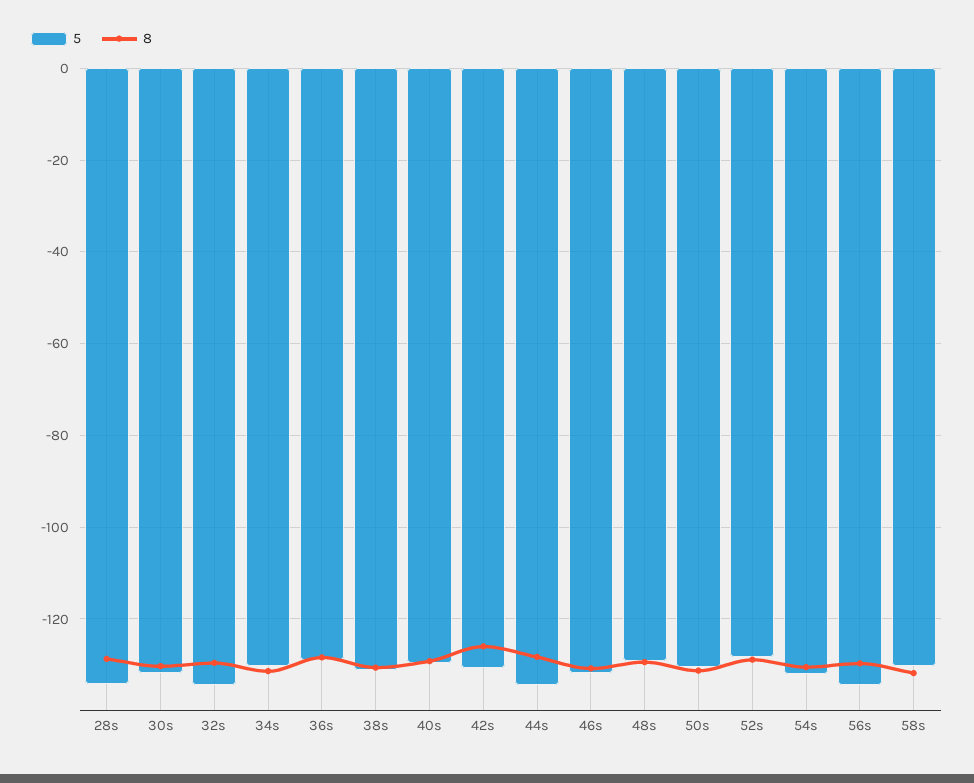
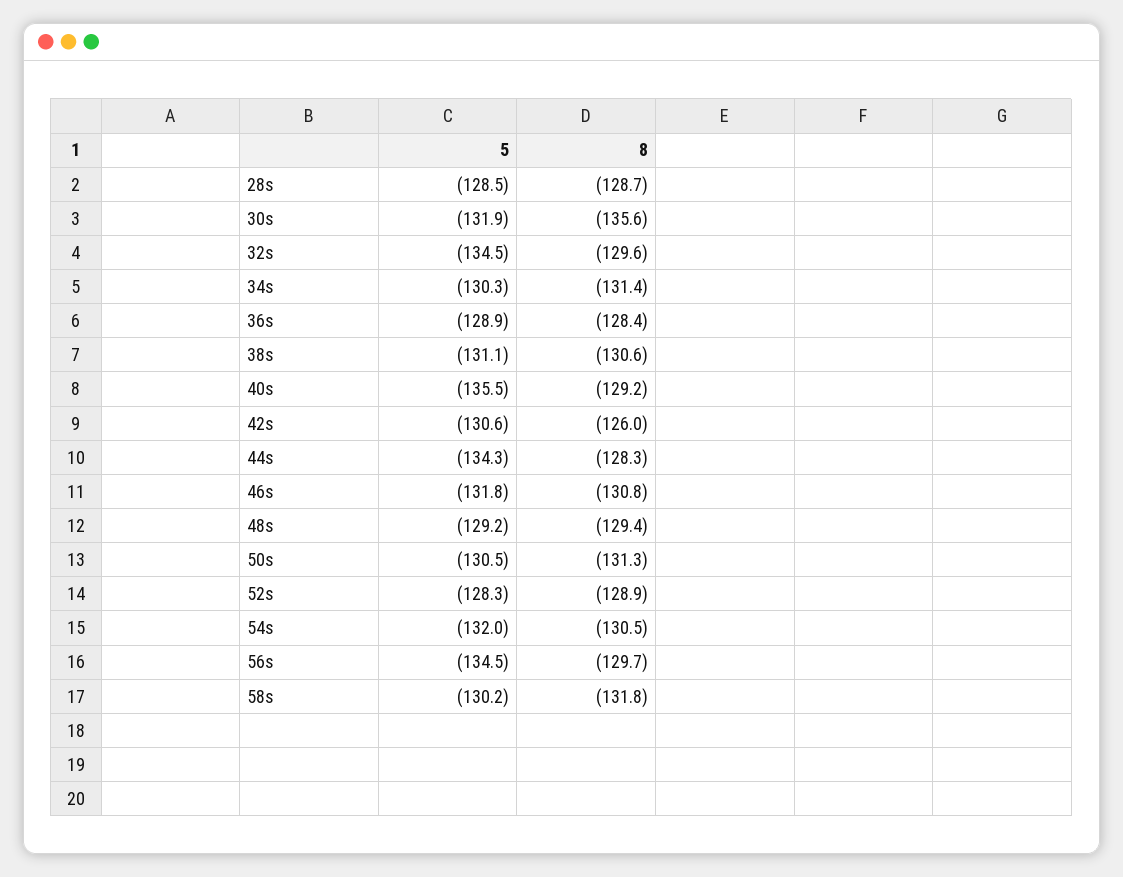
  {
    "5": {
-     "28s": -134,
+     "28s": -128.5,
      "30s": -131.9,
      "32s": -134.5,
      "34s": -130.3,
      "36s": -128.9,
      "38s": -131.1,
-     "40s": -130,
+     "40s": -135.5,
      "42s": -130.6,
      "44s": -134.3,
      "46s": -131.8,
      "48s": -129.2,
      "50s": -130.5,
      "52s": -128.3,
      "54s": -132,
      "56s": -134.5,
      "58s": -130.2
    },
    "8": {
      "28s": -128.7,
-     "30s": -130,
+     "30s": -135.6,
      "32s": -129.6,
      "34s": -131.4,
      "36s": -128.4,
      "38s": -130.6,
      "40s": -129.2,
      "42s": -126,
      "44s": -128.3,
      "46s": -130.8,
      "48s": -129.4,
      "50s": -131.3,
      "52s": -128.9,
      "54s": -130.5,
      "56s": -129.7,
      "58s": -131.8
    }
  }

